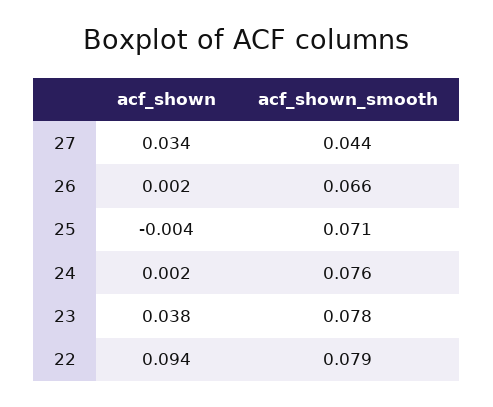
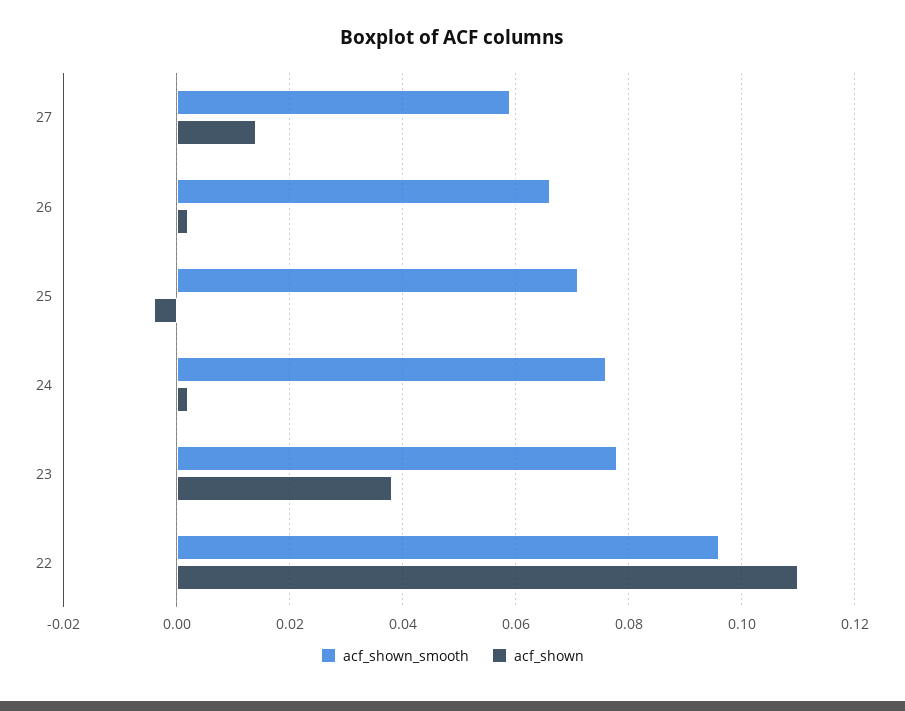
  {
    "acf_shown": {
-     "27": 0.034,
+     "27": 0.015,
      "26": 0.002,
      "25": -0.004,
      "24": 0.002,
      "23": 0.038,
-     "22": 0.094
+     "22": 0.11
    },
    "acf_shown_smooth": {
-     "27": 0.044,
+     "27": 0.06,
      "26": 0.066,
      "25": 0.071,
      "24": 0.076,
      "23": 0.078,
-     "22": 0.079
+     "22": 0.095
    }
  }

